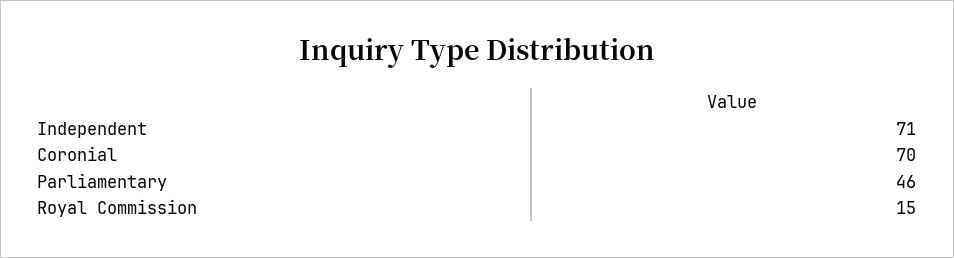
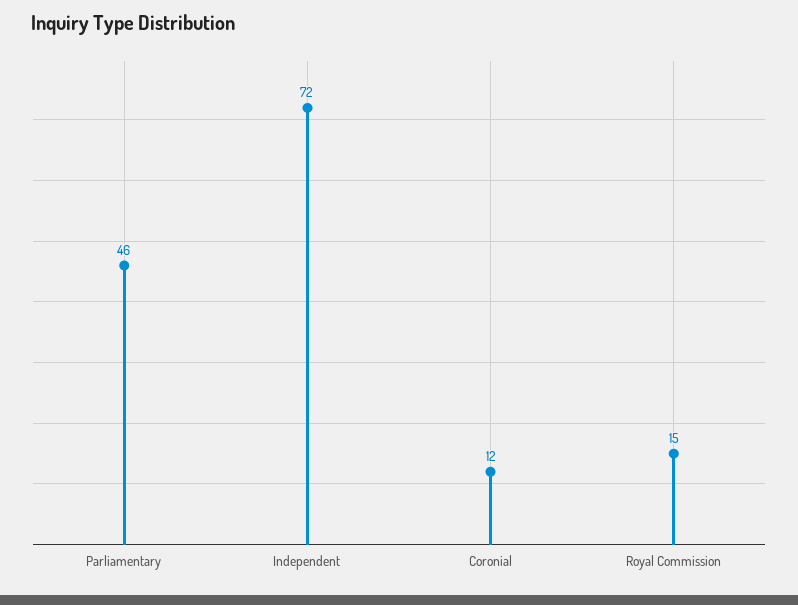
  {
-   "Independent": 71,
+   "Independent": 72,
-   "Coronial": 70,
+   "Coronial": 12,
    "Parliamentary": 46,
    "Royal Commission": 15
  }

